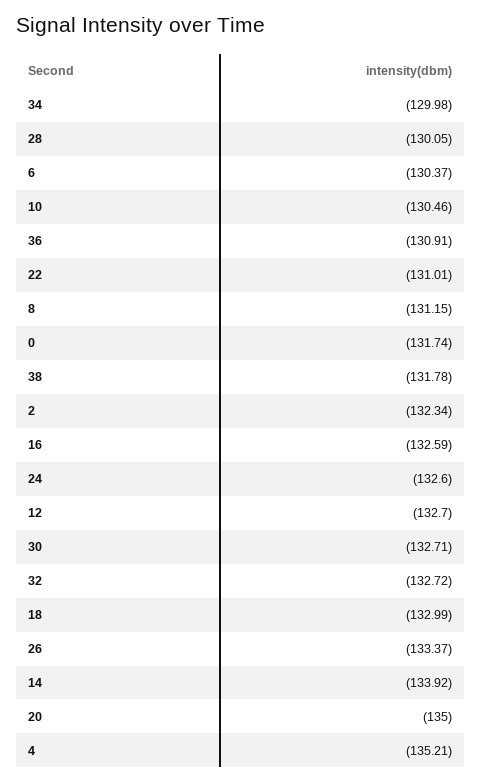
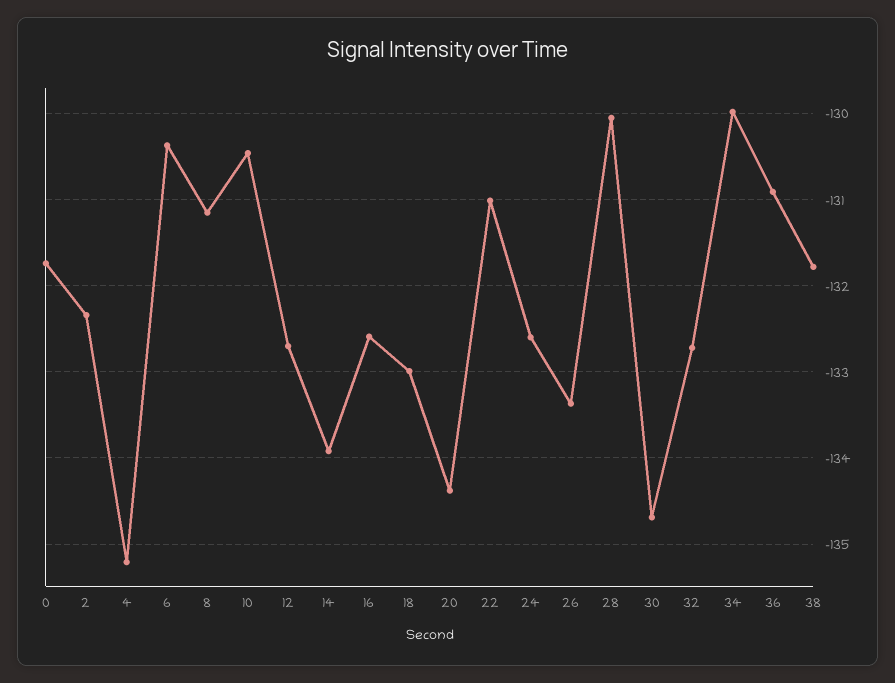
  {
    "34": -129.98,
    "28": -130.05,
    "6": -130.37,
    "10": -130.46,
    "36": -130.91,
    "22": -131.01,
    "8": -131.15,
    "0": -131.74,
    "38": -131.78,
    "2": -132.34,
    "16": -132.59,
    "24": -132.6,
    "12": -132.7,
-   "30": -132.71,
+   "30": -134.7,
    "32": -132.72,
    "18": -132.99,
    "26": -133.37,
    "14": -133.92,
-   "20": -135,
+   "20": -134.4,
    "4": -135.21
  }

